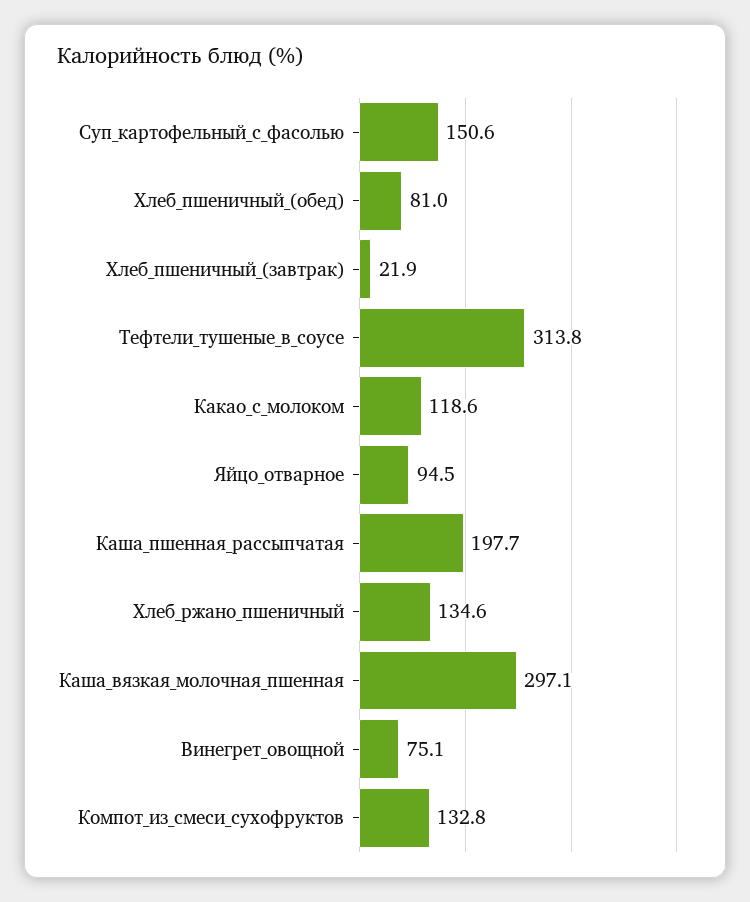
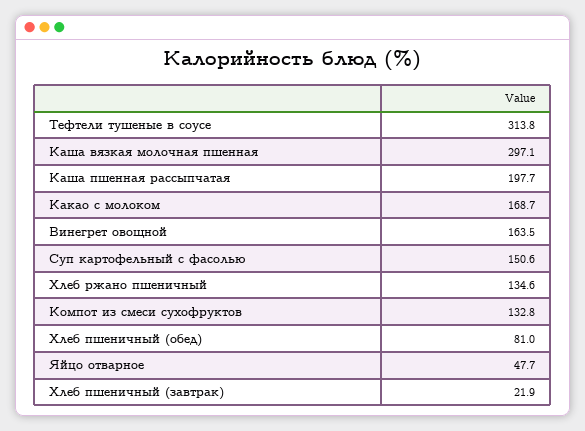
  {
    "Суп_картофельный_с_фасолью": 150.6,
    "Хлеб_пшеничный_(обед)": 81,
    "Хлеб_пшеничный_(завтрак)": 21.9,
    "Тефтели_тушеные_в_соусе": 313.8,
-   "Какао_с_молоком": 118.6,
+   "Какао_с_молоком": 168.7,
-   "Яйцо_отварное": 94.5,
+   "Яйцо_отварное": 47.7,
    "Каша_пшенная_рассыпчатая": 197.7,
    "Хлеб_ржано_пшеничный": 134.6,
    "Каша_вязкая_молочная_пшенная": 297.1,
-   "Винегрет_овощной": 75.1,
+   "Винегрет_овощной": 163.5,
    "Компот_из_смеси_сухофруктов": 132.8
  }

